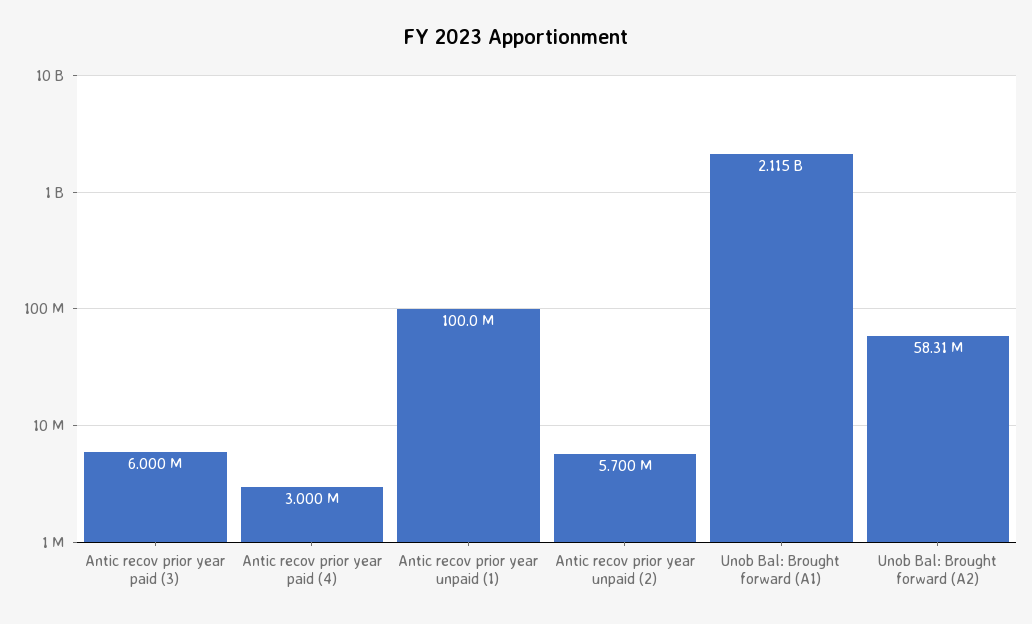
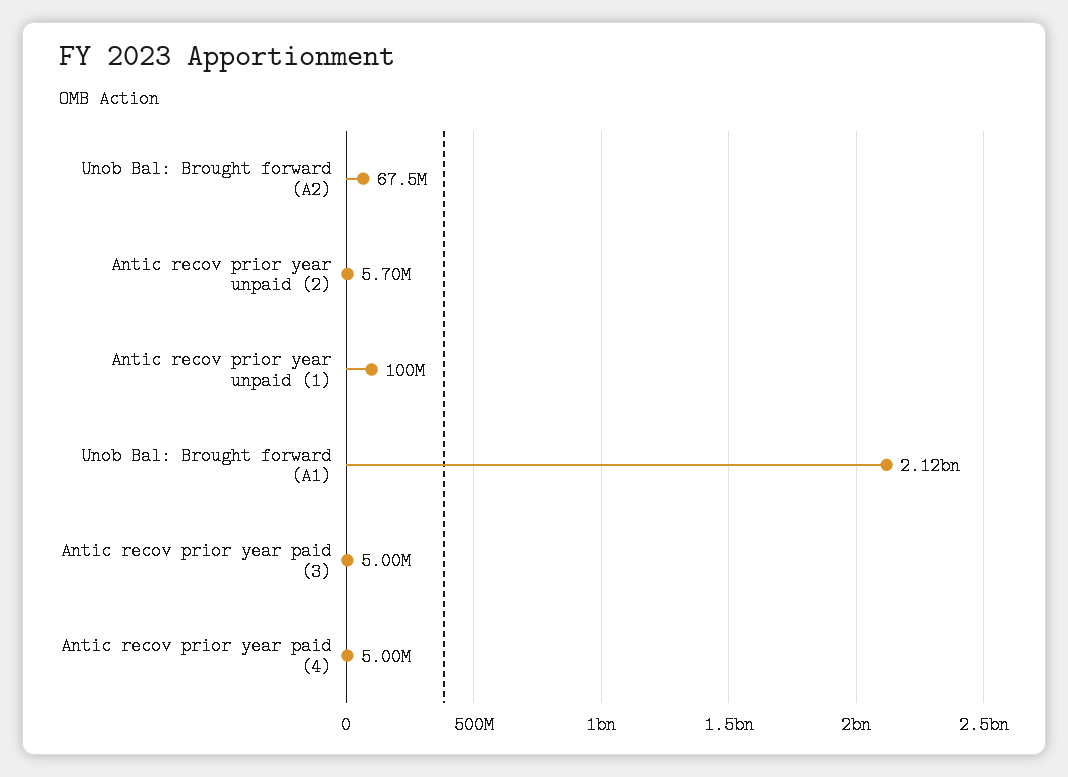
  {
-   "Antic recov prior year paid (3)": 6000000,
+   "Antic recov prior year paid (3)": 5000000,
-   "Antic recov prior year paid (4)": 3000000,
+   "Antic recov prior year paid (4)": 5000000,
    "Antic recov prior year unpaid (1)": 100000000,
    "Antic recov prior year unpaid (2)": 5700000,
    "Unob Bal: Brought forward (A1)": 2115000000,
-   "Unob Bal: Brought forward (A2)": 58310000
+   "Unob Bal: Brought forward (A2)": 67500000
  }

